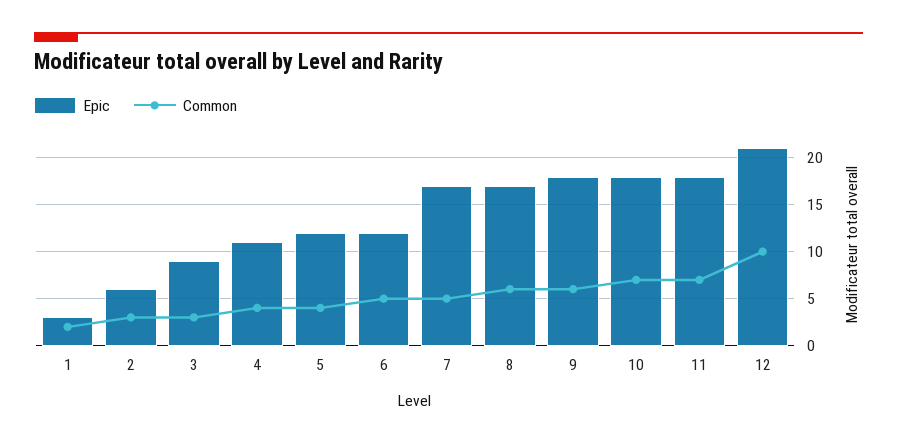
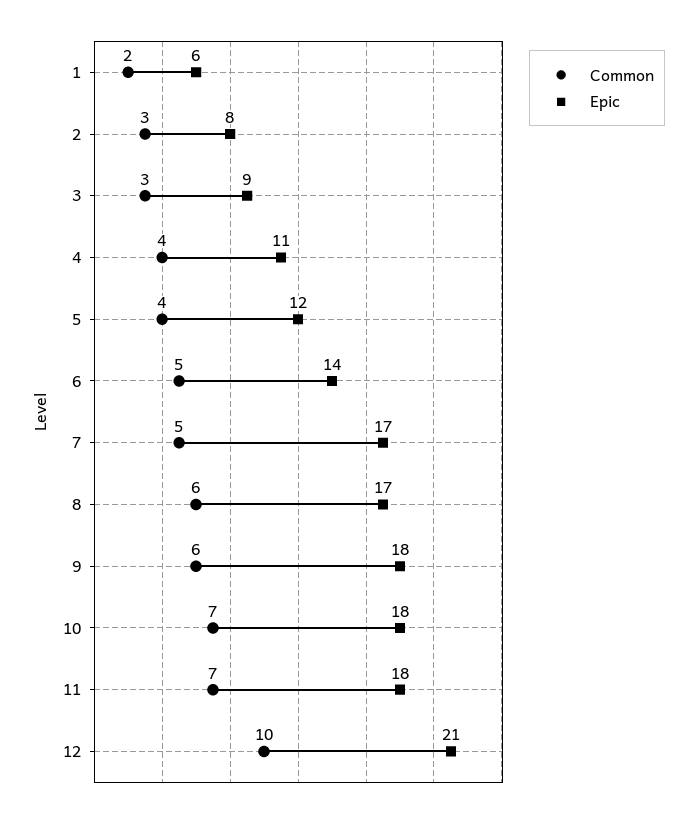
  {
    "Epic": {
-     "1": 3,
+     "1": 6,
-     "2": 6,
+     "2": 8,
      "3": 9,
      "4": 11,
      "5": 12,
-     "6": 12,
+     "6": 14,
      "7": 17,
      "8": 17,
      "9": 18,
      "10": 18,
      "11": 18,
      "12": 21
    },
    "Common": {
      "1": 2,
      "2": 3,
      "3": 3,
      "4": 4,
      "5": 4,
      "6": 5,
      "7": 5,
      "8": 6,
      "9": 6,
      "10": 7,
      "11": 7,
      "12": 10
    }
  }

